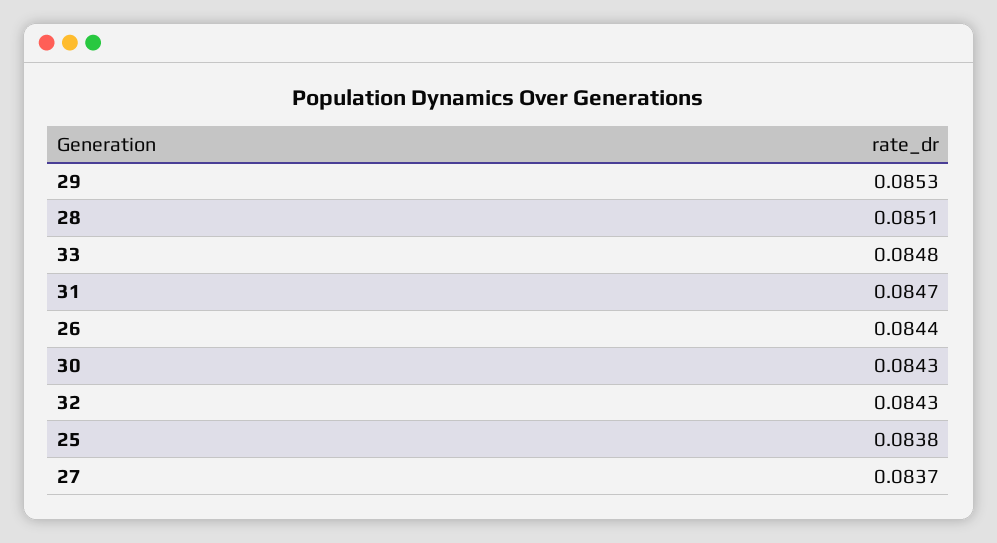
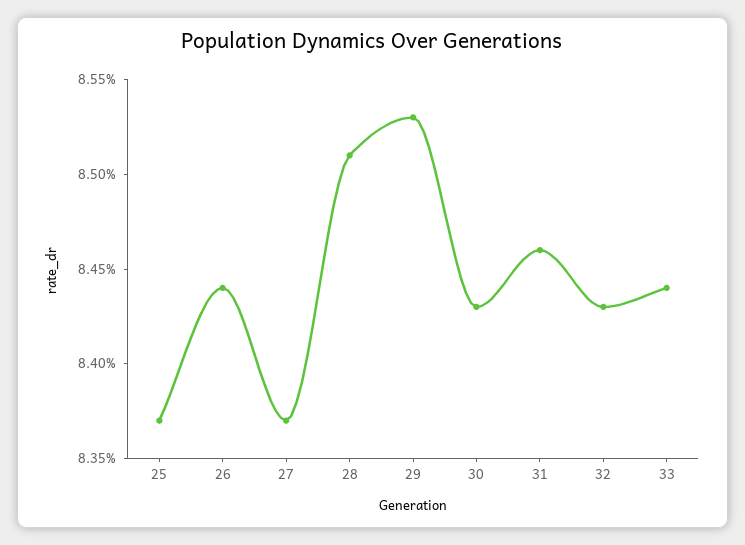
  {
    "29": 0.0853,
    "28": 0.0851,
-   "33": 0.0848,
+   "33": 0.0844,
-   "31": 0.0847,
+   "31": 0.0846,
    "26": 0.0844,
    "30": 0.0843,
    "32": 0.0843,
-   "25": 0.0838,
+   "25": 0.0837,
    "27": 0.0837
  }

